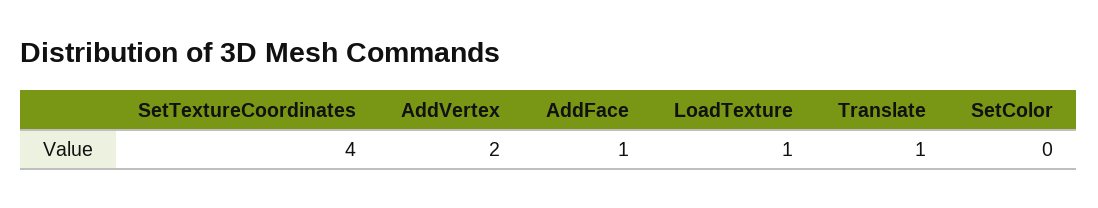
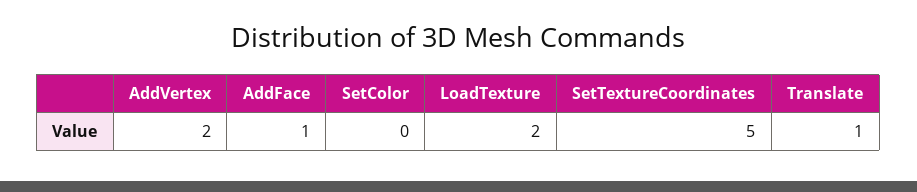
  {
-   "SetTextureCoordinates": 4,
+   "SetTextureCoordinates": 5,
    "AddVertex": 2,
    "AddFace": 1,
-   "LoadTexture": 1,
+   "LoadTexture": 2,
    "Translate": 1,
    "SetColor": 0
  }

